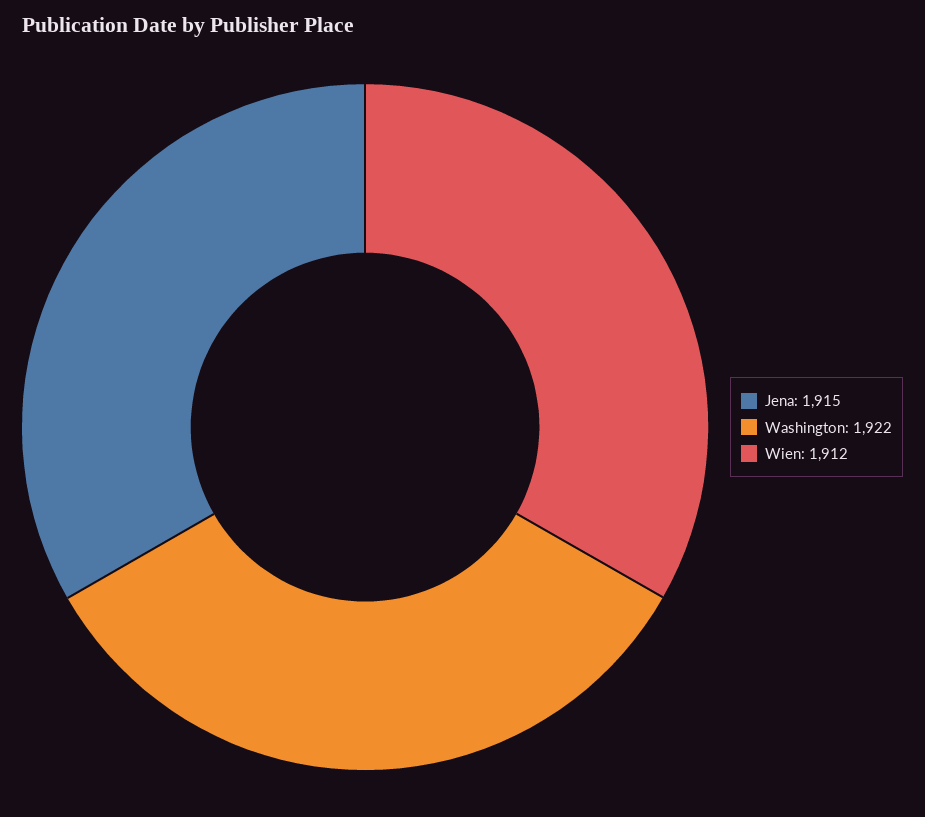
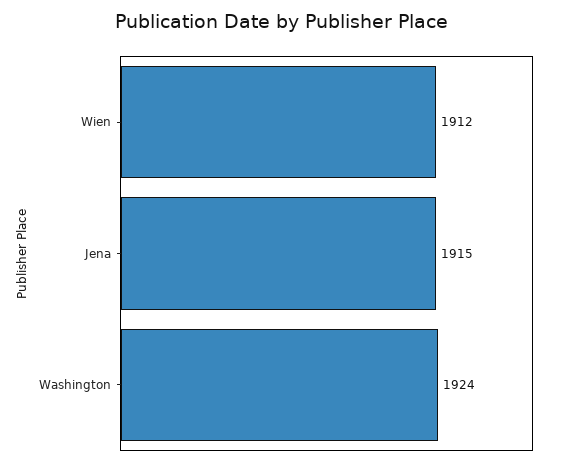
  {
    "Jena": 1915,
-   "Washington": 1922,
+   "Washington": 1924,
    "Wien": 1912
  }

